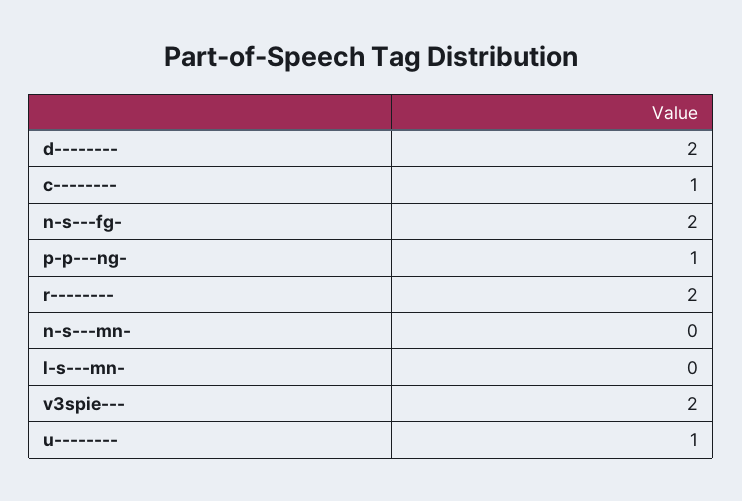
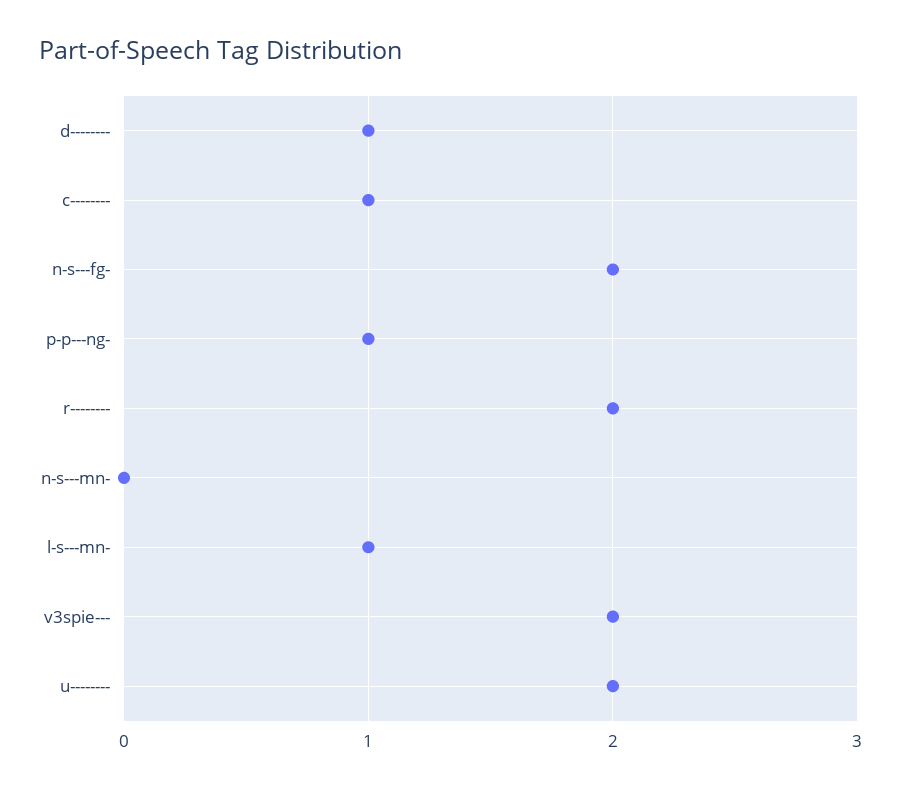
  {
-   "d--------": 2,
+   "d--------": 1,
    "c--------": 1,
    "n-s---fg-": 2,
    "p-p---ng-": 1,
    "r--------": 2,
    "n-s---mn-": 0,
-   "l-s---mn-": 0,
+   "l-s---mn-": 1,
    "v3spie---": 2,
-   "u--------": 1
+   "u--------": 2
  }

